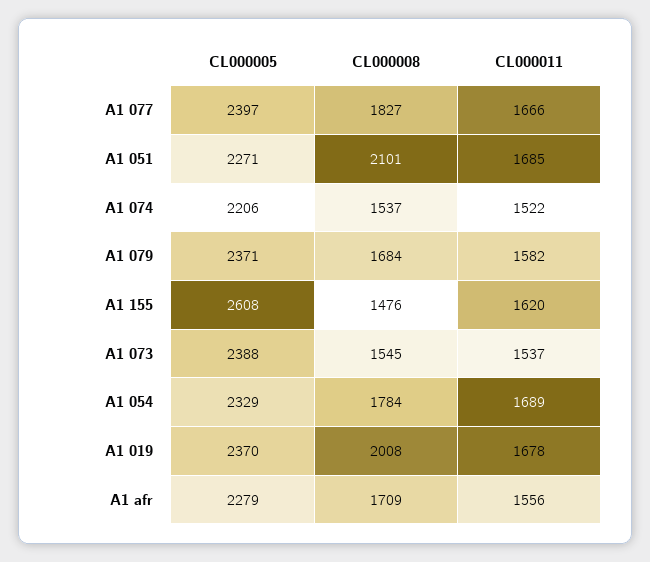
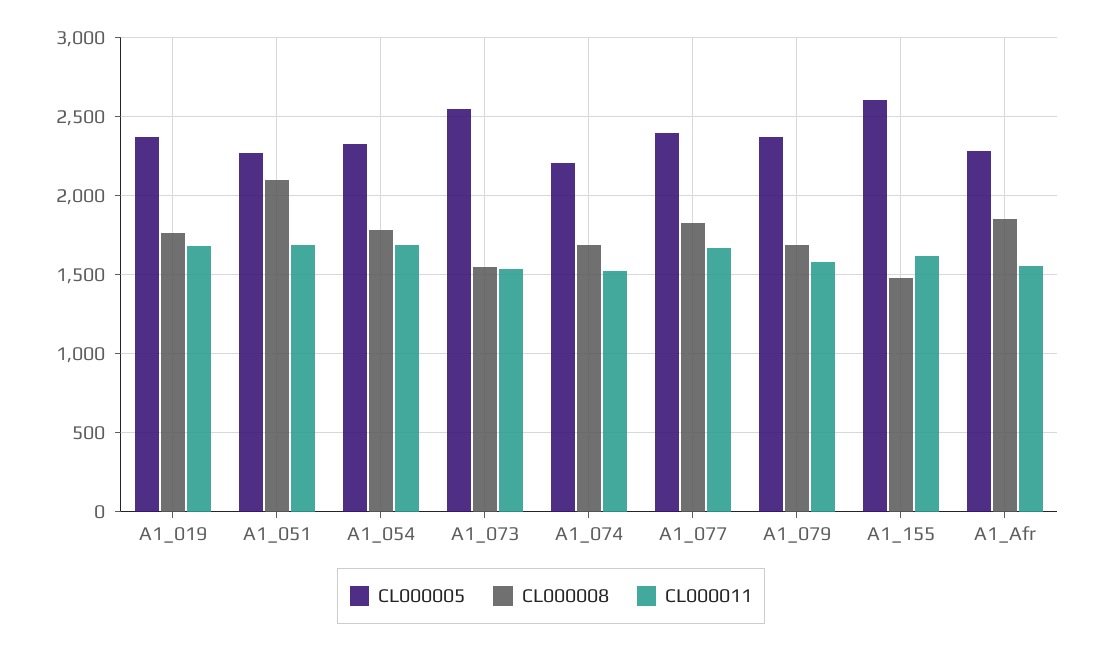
  {
    "CL000005": {
      "A1 077": 2397,
      "A1 051": 2271,
      "A1 074": 2206,
      "A1 079": 2371,
      "A1 155": 2608,
-     "A1 073": 2388,
+     "A1 073": 2550,
      "A1 054": 2329,
      "A1 019": 2370,
      "A1 afr": 2279
    },
    "CL000008": {
      "A1 077": 1827,
      "A1 051": 2101,
-     "A1 074": 1537,
+     "A1 074": 1700,
      "A1 079": 1684,
      "A1 155": 1476,
      "A1 073": 1545,
      "A1 054": 1784,
-     "A1 019": 2008,
+     "A1 019": 1750,
-     "A1 afr": 1709
+     "A1 afr": 1850
    },
    "CL000011": {
      "A1 077": 1666,
      "A1 051": 1685,
      "A1 074": 1522,
      "A1 079": 1582,
      "A1 155": 1620,
      "A1 073": 1537,
      "A1 054": 1689,
      "A1 019": 1678,
      "A1 afr": 1556
    }
  }

